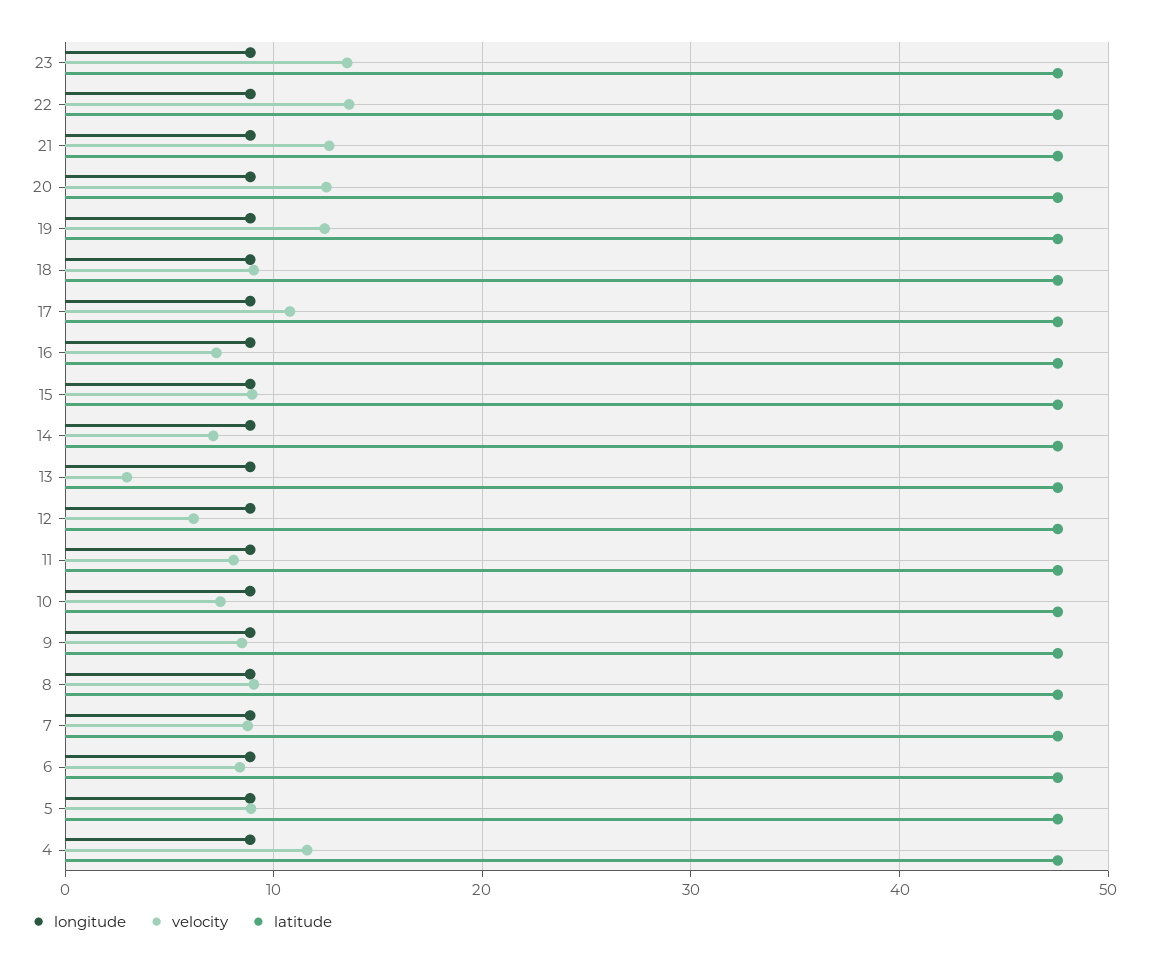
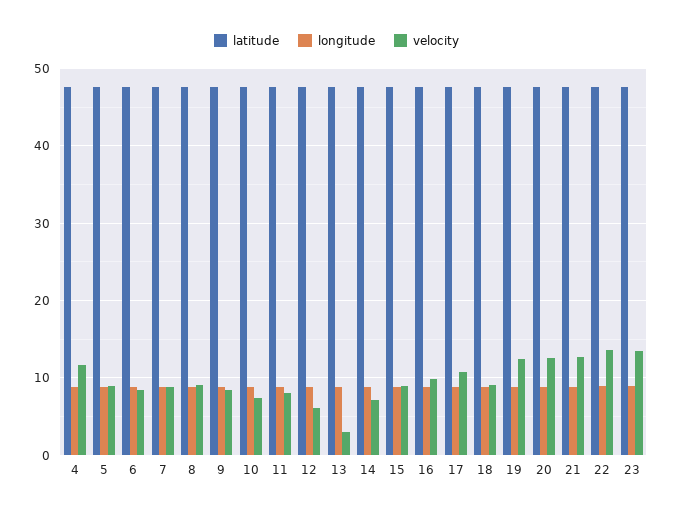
  {
    "longitude": {
      "23": 9,
      "22": 9,
      "21": 9,
      "20": 9,
      "19": 9,
      "18": 9,
      "17": 9,
      "16": 9,
      "15": 9,
      "14": 9,
      "13": 9,
      "12": 9,
      "11": 9,
      "10": 9,
      "9": 9,
      "8": 9,
      "7": 9,
      "6": 9,
      "5": 9,
      "4": 9
    },
    "velocity": {
      "23": 14,
      "22": 14,
      "21": 13,
      "20": 13,
      "19": 12,
      "18": 9,
      "17": 11,
-     "16": 7,
+     "16": 10,
      "15": 9,
      "14": 7,
      "13": 3,
      "12": 6,
      "11": 8,
      "10": 7,
      "9": 8,
      "8": 9,
      "7": 9,
      "6": 8,
      "5": 9,
      "4": 12
    },
    "latitude": {
      "23": 48,
      "22": 48,
      "21": 48,
      "20": 48,
      "19": 48,
      "18": 48,
      "17": 48,
      "16": 48,
      "15": 48,
      "14": 48,
      "13": 48,
      "12": 48,
      "11": 48,
      "10": 48,
      "9": 48,
      "8": 48,
      "7": 48,
      "6": 48,
      "5": 48,
      "4": 48
    }
  }

